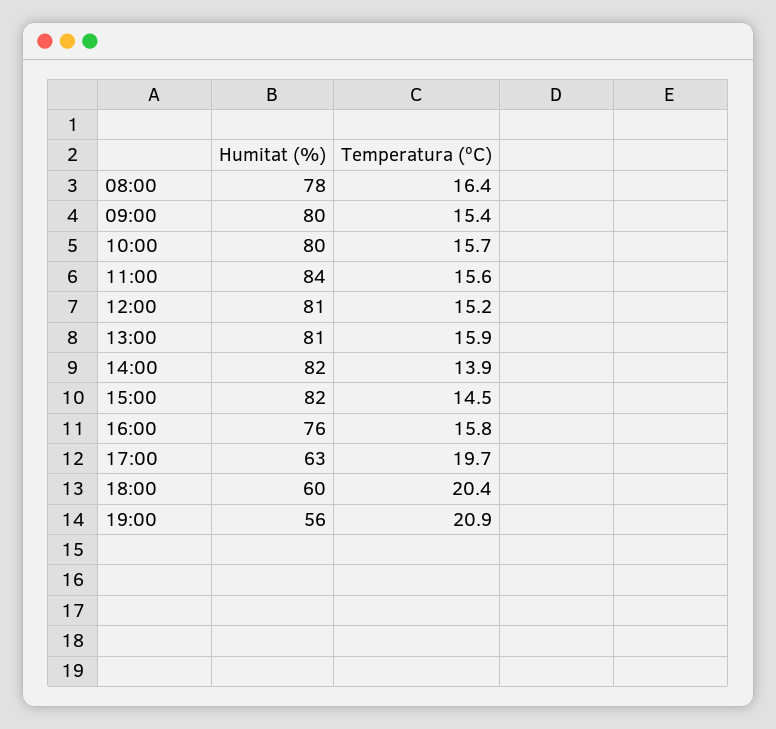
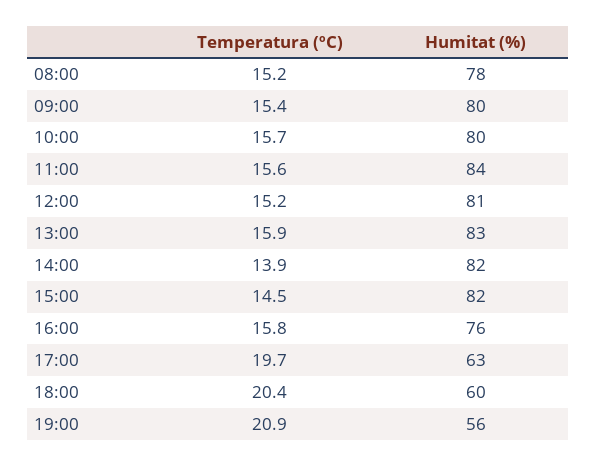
  {
    "Humitat (%)": {
      "08:00": 78,
      "09:00": 80,
      "10:00": 80,
      "11:00": 84,
      "12:00": 81,
-     "13:00": 81,
+     "13:00": 83,
      "14:00": 82,
      "15:00": 82,
      "16:00": 76,
      "17:00": 63,
      "18:00": 60,
      "19:00": 56
    },
    "Temperatura (ºC)": {
-     "08:00": 16.4,
+     "08:00": 15.2,
      "09:00": 15.4,
      "10:00": 15.7,
      "11:00": 15.6,
      "12:00": 15.2,
      "13:00": 15.9,
      "14:00": 13.9,
      "15:00": 14.5,
      "16:00": 15.8,
      "17:00": 19.7,
      "18:00": 20.4,
      "19:00": 20.9
    }
  }

